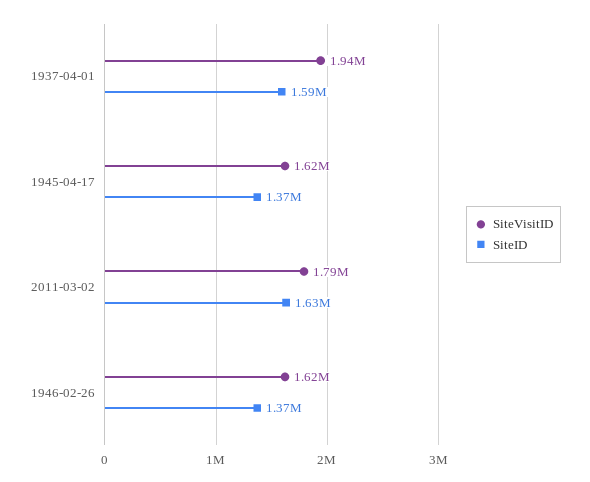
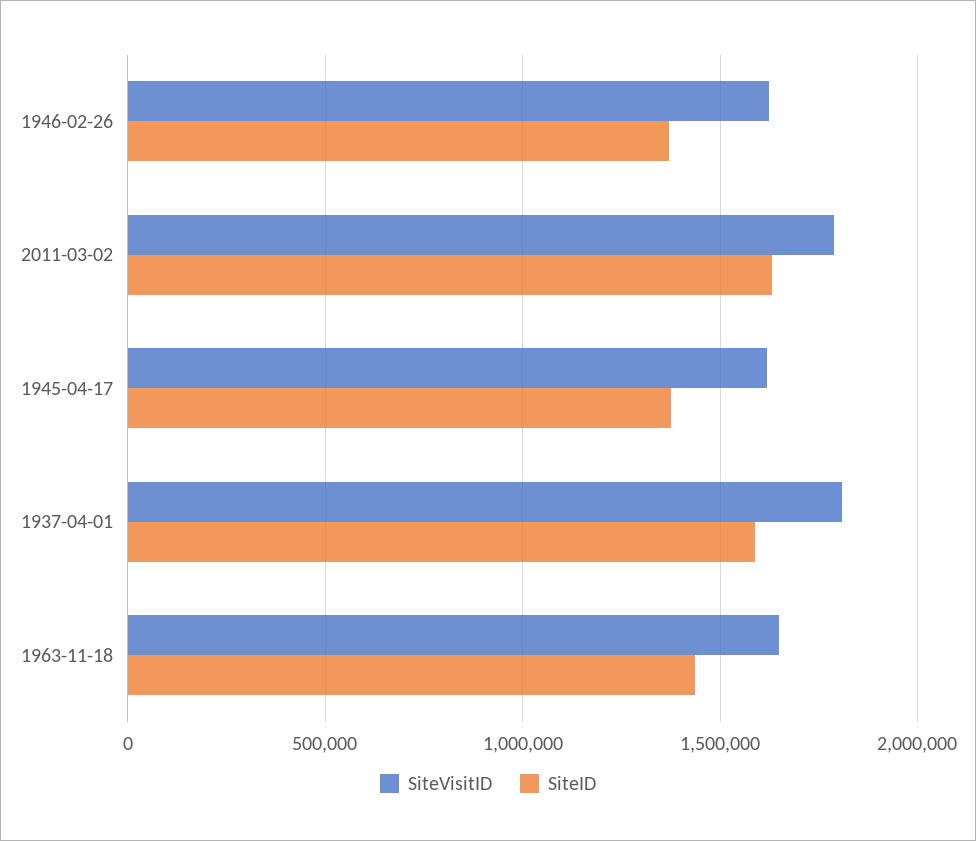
  {
    "SiteVisitID": {
-     "1937-04-01": 1940000,
+     "1937-04-01": 1800000,
      "1945-04-17": 1620000,
      "2011-03-02": 1790000,
-     "1946-02-26": 1620000
+     "1946-02-26": 1620000,
+     "1963-11-18": 1650000
    },
    "SiteID": {
      "1937-04-01": 1590000,
      "1945-04-17": 1370000,
      "2011-03-02": 1630000,
-     "1946-02-26": 1370000
+     "1946-02-26": 1370000,
+     "1963-11-18": 1450000
    }
  }

